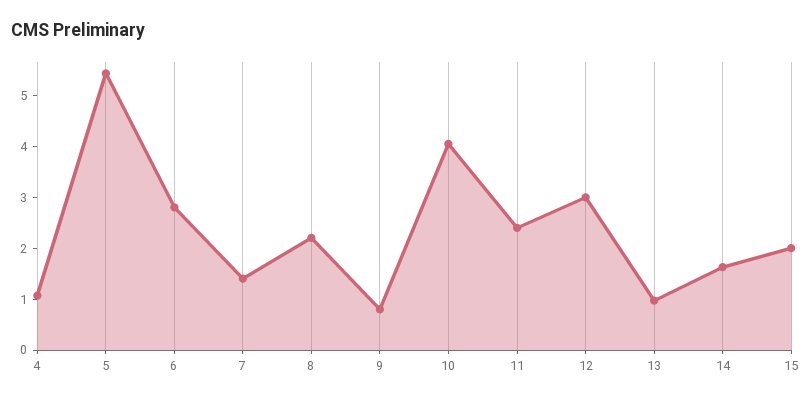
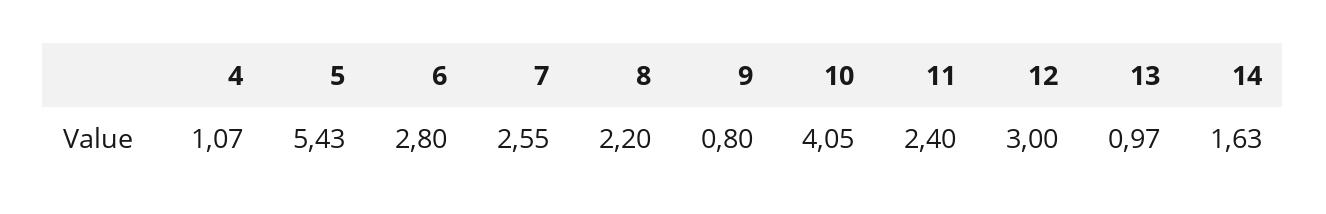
  {
    "4": 1.07,
    "5": 5.43,
    "6": 2.8,
-   "7": 1.4,
+   "7": 2.55,
    "8": 2.2,
    "9": 0.8,
    "10": 4.05,
    "11": 2.4,
    "12": 3,
    "13": 0.97,
-   "14": 1.63,
+   "14": 1.63
-   "15": 2
  }

